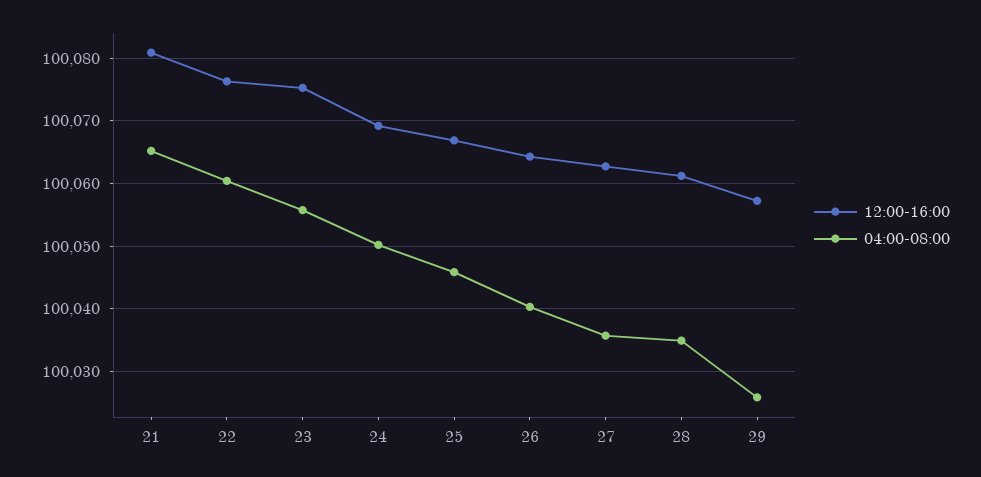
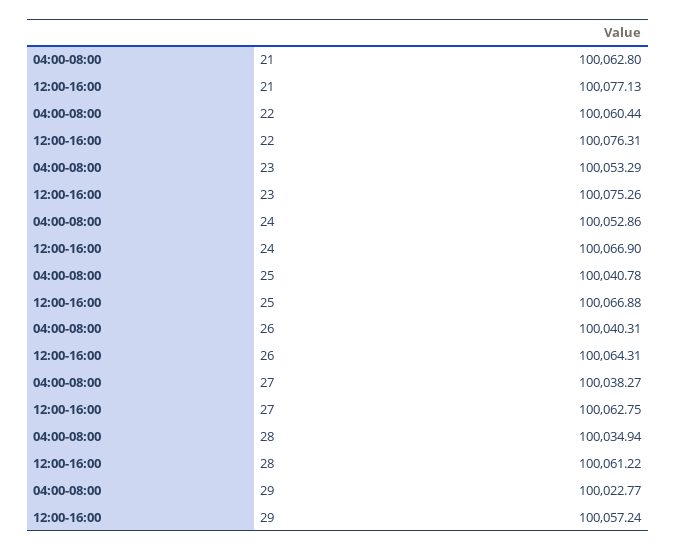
  {
    "12:00-16:00": {
-     "21": 100081,
+     "21": 100077.13,
      "22": 100076.31,
      "23": 100075.26,
-     "24": 100069,
+     "24": 100066.9,
      "25": 100066.88,
      "26": 100064.31,
      "27": 100062.75,
      "28": 100061.22,
      "29": 100057.24
    },
    "04:00-08:00": {
-     "21": 100065,
+     "21": 100062.8,
      "22": 100060.44,
-     "23": 100056,
+     "23": 100053.29,
-     "24": 100050,
+     "24": 100052.86,
-     "25": 100046,
+     "25": 100040.78,
      "26": 100040.31,
-     "27": 100036,
+     "27": 100038.27,
      "28": 100034.94,
-     "29": 100026
+     "29": 100022.77
    }
  }

